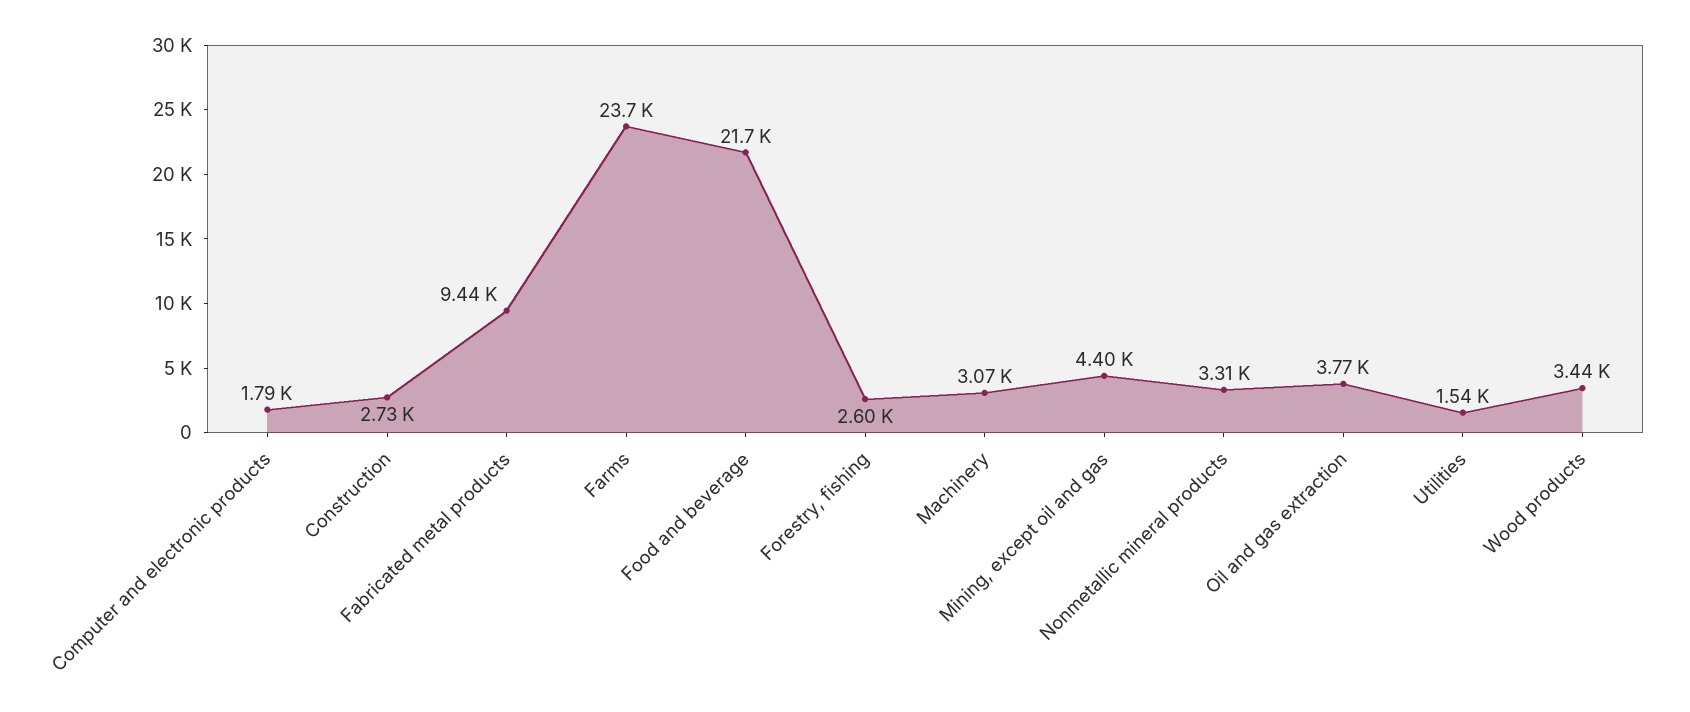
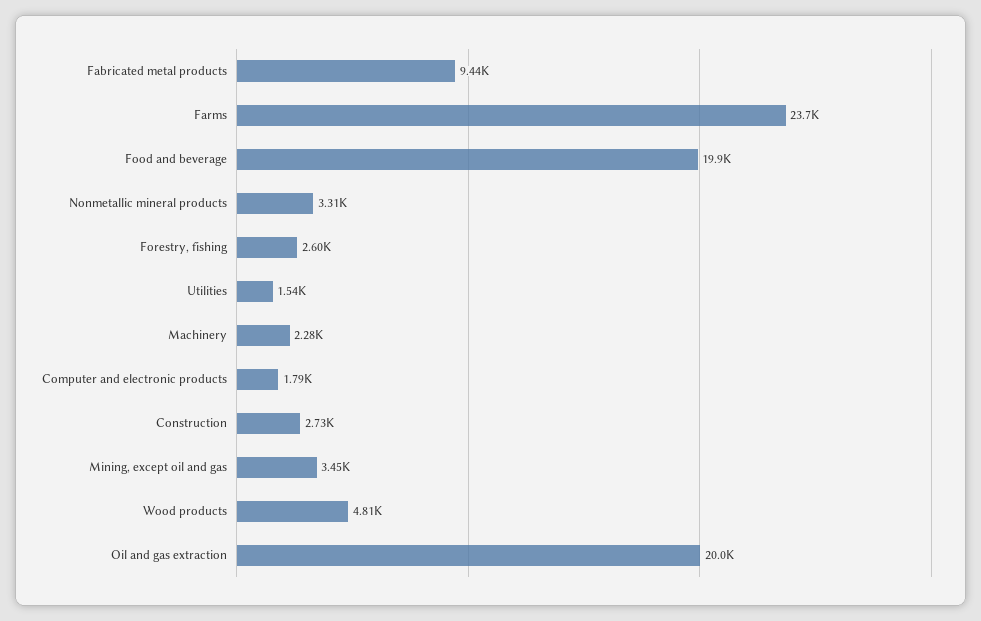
  {
    "Computer and electronic products": 1790,
    "Construction": 2730,
    "Fabricated metal products": 9440,
    "Farms": 23700,
-   "Food and beverage": 21700,
+   "Food and beverage": 19900,
    "Forestry, fishing": 2600,
-   "Machinery": 3070,
+   "Machinery": 2280,
-   "Mining, except oil and gas": 4400,
+   "Mining, except oil and gas": 3450,
    "Nonmetallic mineral products": 3310,
-   "Oil and gas extraction": 3770,
+   "Oil and gas extraction": 20000,
    "Utilities": 1540,
-   "Wood products": 3440
+   "Wood products": 4810
  }

